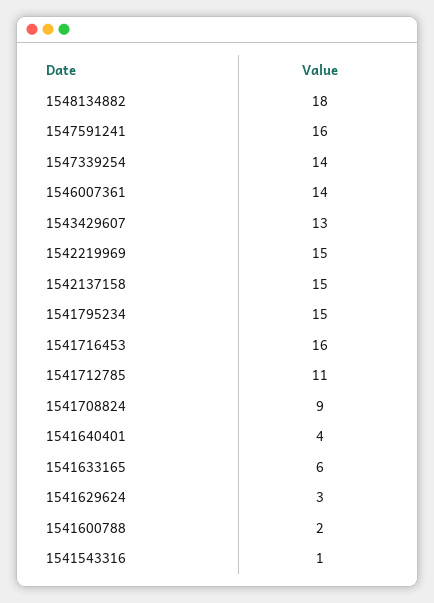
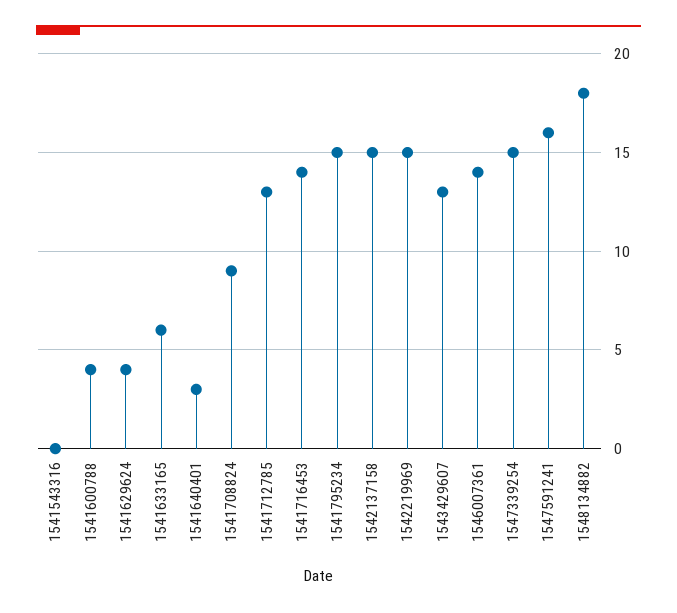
  {
    "1548134882": 18,
    "1547591241": 16,
-   "1547339254": 14,
+   "1547339254": 15,
    "1546007361": 14,
    "1543429607": 13,
    "1542219969": 15,
    "1542137158": 15,
    "1541795234": 15,
-   "1541716453": 16,
+   "1541716453": 14,
-   "1541712785": 11,
+   "1541712785": 13,
    "1541708824": 9,
-   "1541640401": 4,
+   "1541640401": 3,
    "1541633165": 6,
-   "1541629624": 3,
+   "1541629624": 4,
-   "1541600788": 2,
+   "1541600788": 4,
-   "1541543316": 1
+   "1541543316": 0
  }

